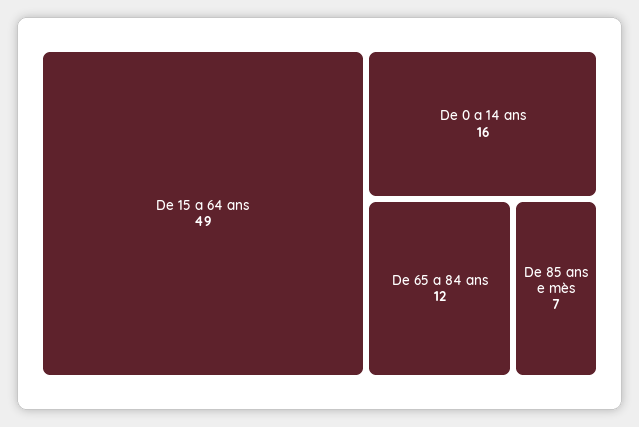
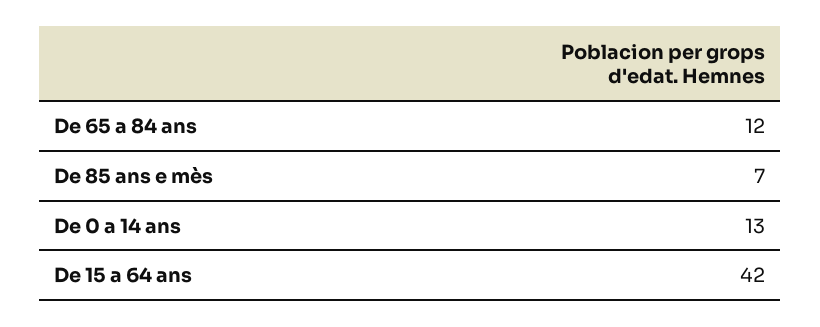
  {
-   "De 15 a 64 ans": 49,
+   "De 15 a 64 ans": 42,
-   "De 0 a 14 ans": 16,
+   "De 0 a 14 ans": 13,
    "De 65 a 84 ans": 12,
    "De 85 ans e mès": 7
  }

